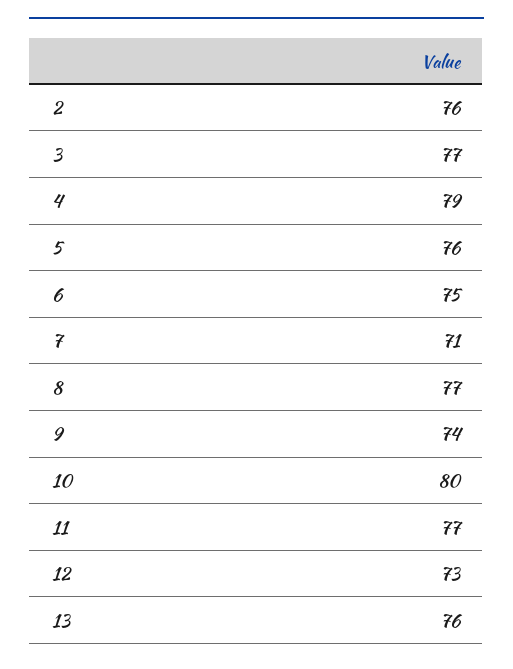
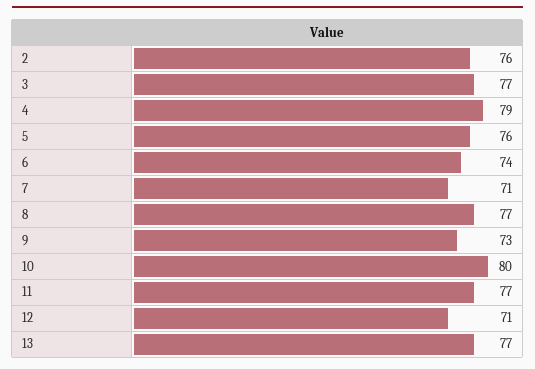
  {
    "2": 76,
    "3": 77,
    "4": 79,
    "5": 76,
-   "6": 75,
+   "6": 74,
    "7": 71,
    "8": 77,
-   "9": 74,
+   "9": 73,
    "10": 80,
    "11": 77,
-   "12": 73,
+   "12": 71,
-   "13": 76
+   "13": 77
  }

